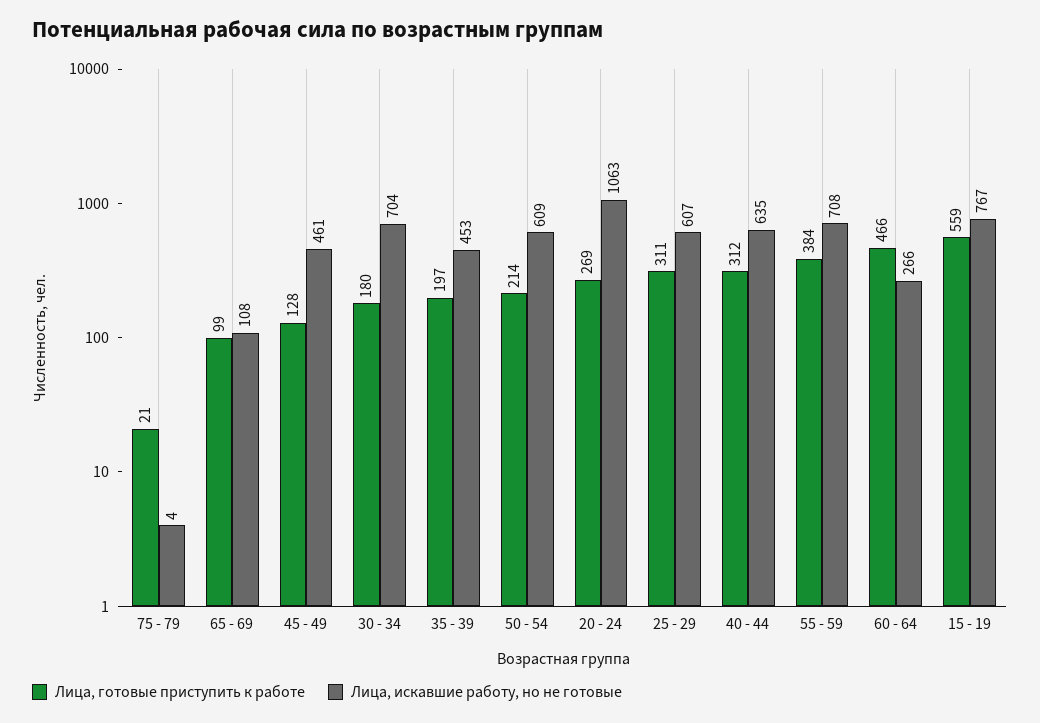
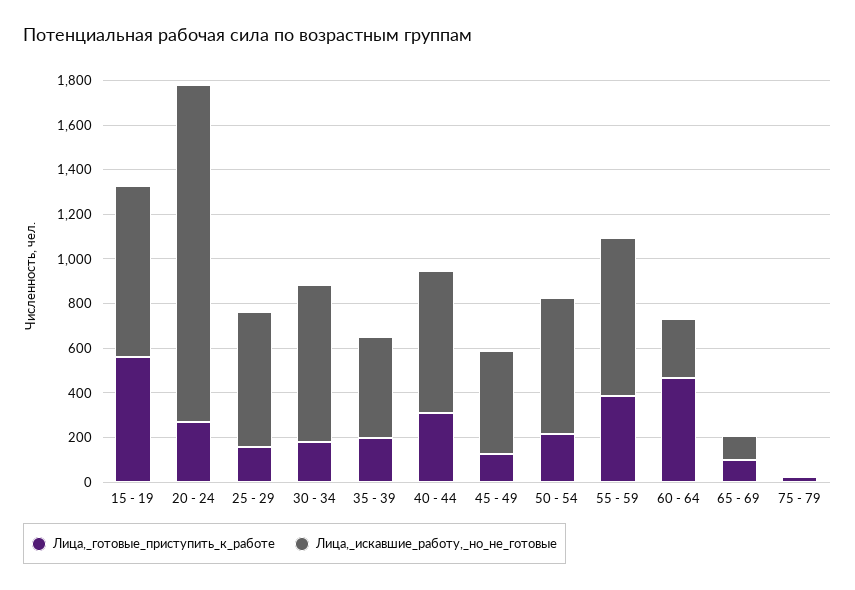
  {
    "Лица, готовые приступить к работе": {
      "75 - 79": 21,
      "65 - 69": 99,
      "45 - 49": 128,
      "30 - 34": 180,
      "35 - 39": 197,
      "50 - 54": 214,
      "20 - 24": 269,
-     "25 - 29": 311,
+     "25 - 29": 150,
      "40 - 44": 312,
      "55 - 59": 384,
      "60 - 64": 466,
      "15 - 19": 559
    },
    "Лица, искавшие работу, но не готовые": {
      "75 - 79": 4,
      "65 - 69": 108,
      "45 - 49": 461,
      "30 - 34": 704,
      "35 - 39": 453,
      "50 - 54": 609,
-     "20 - 24": 1063,
+     "20 - 24": 1500,
      "25 - 29": 607,
      "40 - 44": 635,
      "55 - 59": 708,
      "60 - 64": 266,
      "15 - 19": 767
    }
  }

